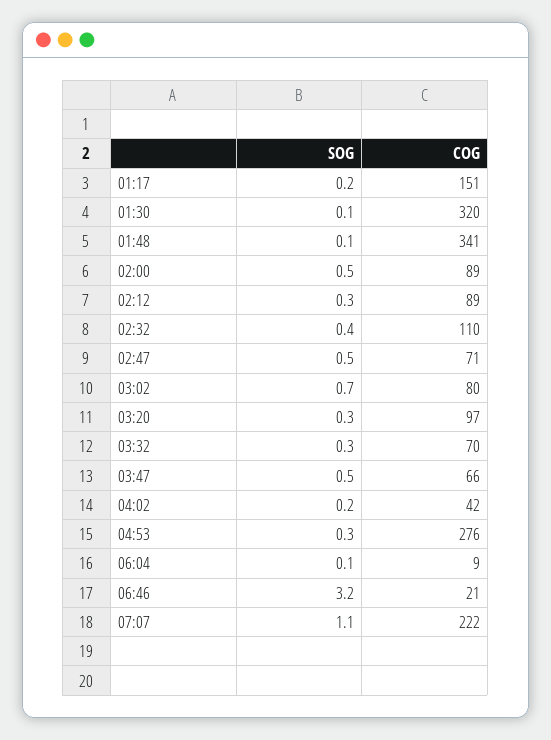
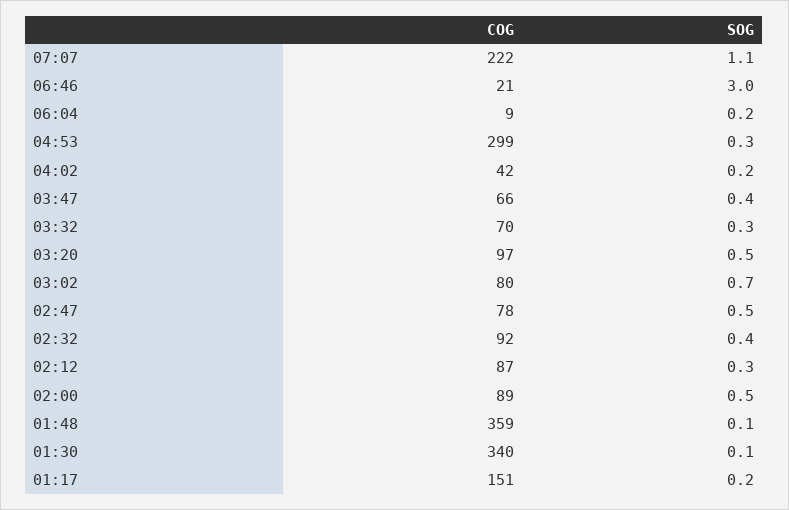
  {
    "SOG": {
      "01:17": 0.2,
      "01:30": 0.1,
      "01:48": 0.1,
      "02:00": 0.5,
      "02:12": 0.3,
      "02:32": 0.4,
      "02:47": 0.5,
      "03:02": 0.7,
-     "03:20": 0.3,
+     "03:20": 0.5,
      "03:32": 0.3,
-     "03:47": 0.5,
+     "03:47": 0.4,
      "04:02": 0.2,
      "04:53": 0.3,
-     "06:04": 0.1,
+     "06:04": 0.2,
-     "06:46": 3.2,
+     "06:46": 3,
      "07:07": 1.1
    },
    "COG": {
      "01:17": 151,
-     "01:30": 320,
+     "01:30": 340,
-     "01:48": 341,
+     "01:48": 359,
      "02:00": 89,
-     "02:12": 89,
+     "02:12": 87,
-     "02:32": 110,
+     "02:32": 92,
-     "02:47": 71,
+     "02:47": 78,
      "03:02": 80,
      "03:20": 97,
      "03:32": 70,
      "03:47": 66,
      "04:02": 42,
-     "04:53": 276,
+     "04:53": 299,
      "06:04": 9,
      "06:46": 21,
      "07:07": 222
    }
  }

